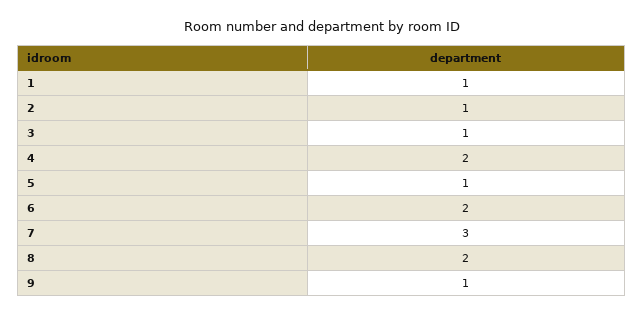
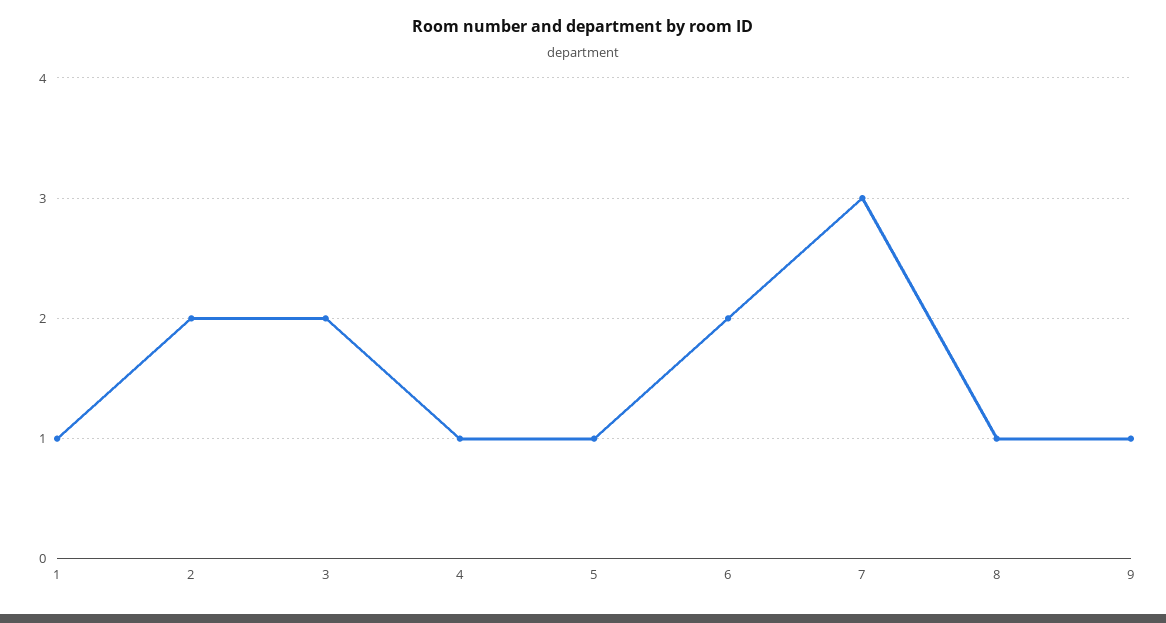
  {
    "1": 1,
-   "2": 1,
+   "2": 2,
-   "3": 1,
+   "3": 2,
-   "4": 2,
+   "4": 1,
    "5": 1,
    "6": 2,
    "7": 3,
-   "8": 2,
+   "8": 1,
    "9": 1
  }

